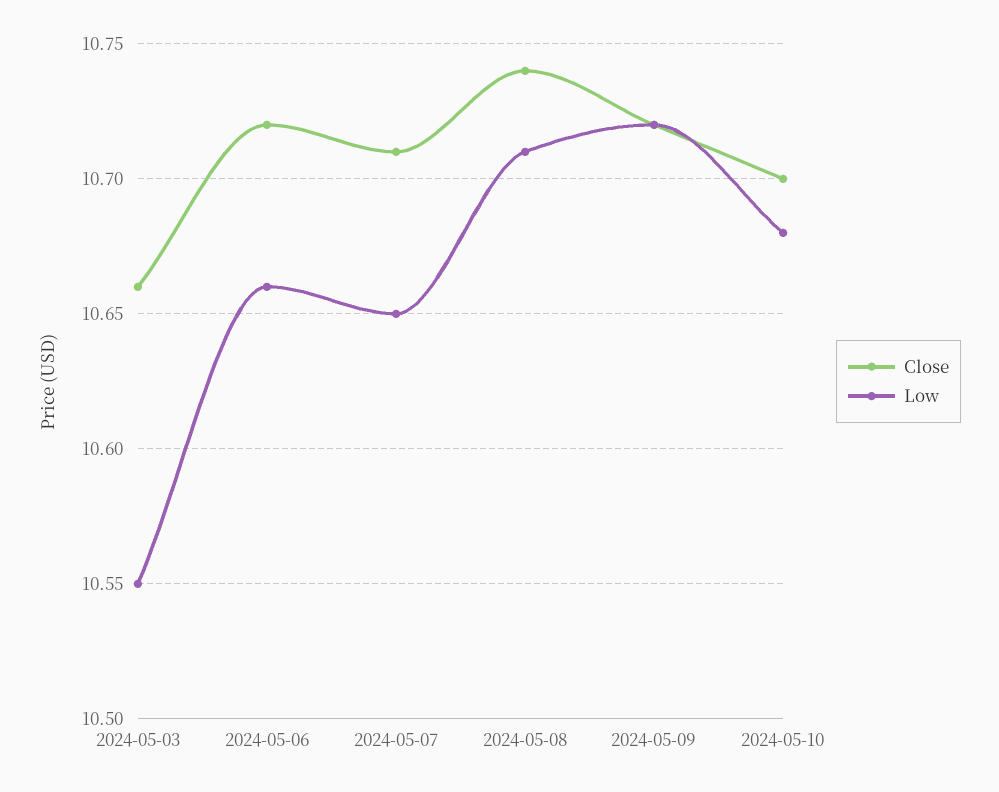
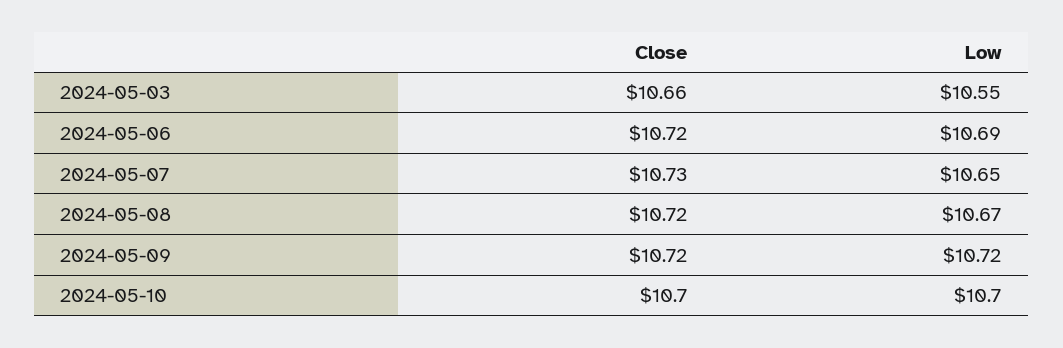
  {
    "Close": {
      "2024-05-03": 10.66,
      "2024-05-06": 10.72,
-     "2024-05-07": 10.71,
+     "2024-05-07": 10.73,
-     "2024-05-08": 10.74,
+     "2024-05-08": 10.72,
      "2024-05-09": 10.72,
      "2024-05-10": 10.7
    },
    "Low": {
      "2024-05-03": 10.55,
-     "2024-05-06": 10.66,
+     "2024-05-06": 10.69,
      "2024-05-07": 10.65,
-     "2024-05-08": 10.71,
+     "2024-05-08": 10.67,
      "2024-05-09": 10.72,
-     "2024-05-10": 10.68
+     "2024-05-10": 10.7
    }
  }

